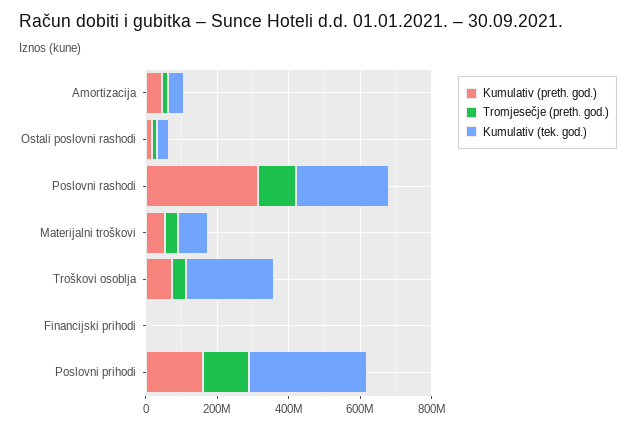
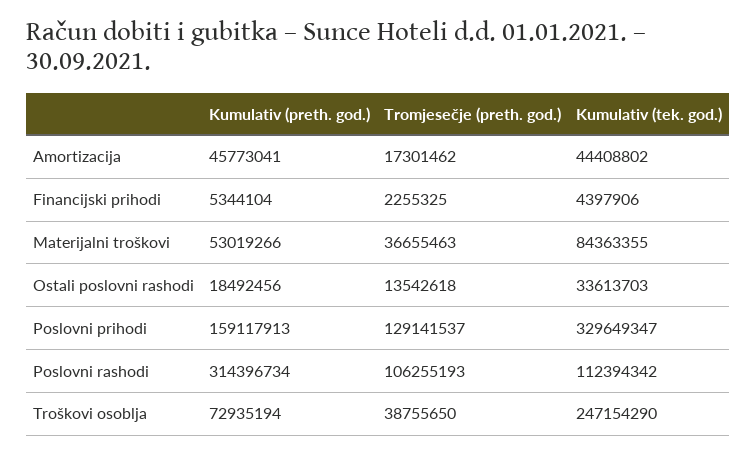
  {
    "Kumulativ (preth. god.)": {
      "Amortizacija": 45773041,
      "Ostali poslovni rashodi": 18492456,
      "Poslovni rashodi": 314396734,
      "Materijalni troškovi": 53019266,
      "Troškovi osoblja": 72935194,
      "Financijski prihodi": 5344104,
      "Poslovni prihodi": 159117913
    },
    "Tromjesečje (preth. god.)": {
      "Amortizacija": 17301462,
      "Ostali poslovni rashodi": 13542618,
      "Poslovni rashodi": 106255193,
      "Materijalni troškovi": 36655463,
      "Troškovi osoblja": 38755650,
      "Financijski prihodi": 2255325,
      "Poslovni prihodi": 129141537
    },
    "Kumulativ (tek. god.)": {
      "Amortizacija": 44408802,
      "Ostali poslovni rashodi": 33613703,
-     "Poslovni rashodi": 250000000,
+     "Poslovni rashodi": 112394342,
      "Materijalni troškovi": 84363355,
      "Troškovi osoblja": 247154290,
      "Financijski prihodi": 4397906,
      "Poslovni prihodi": 329649347
    }
  }

